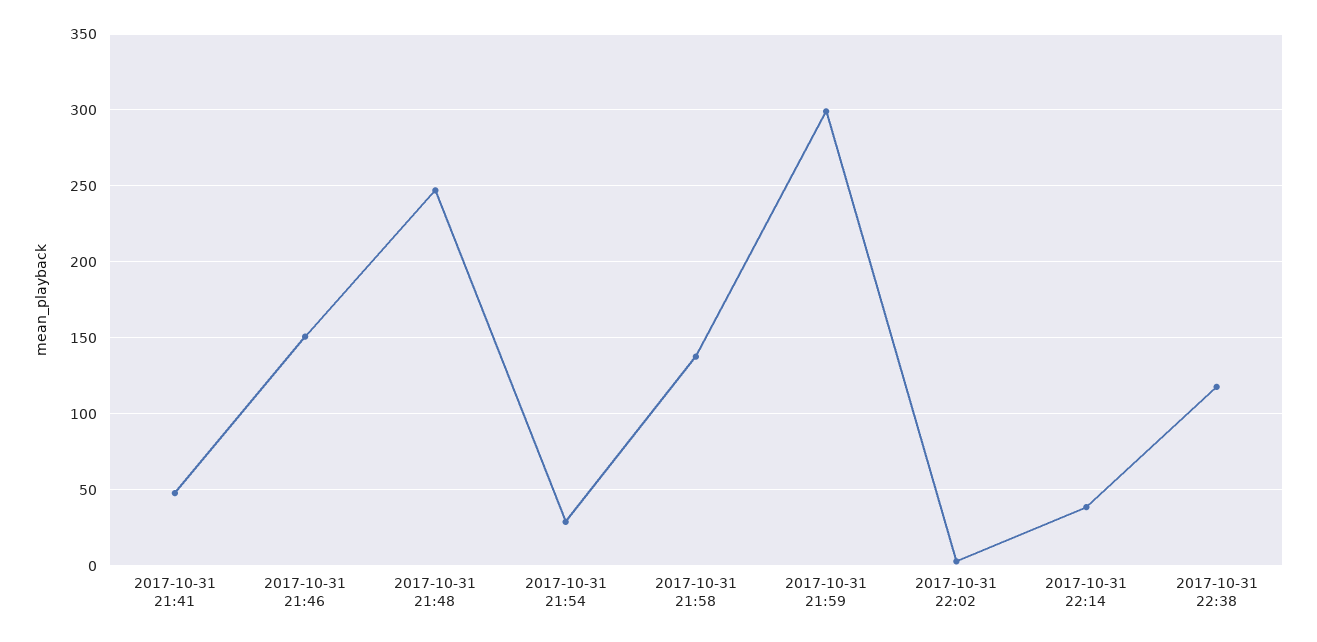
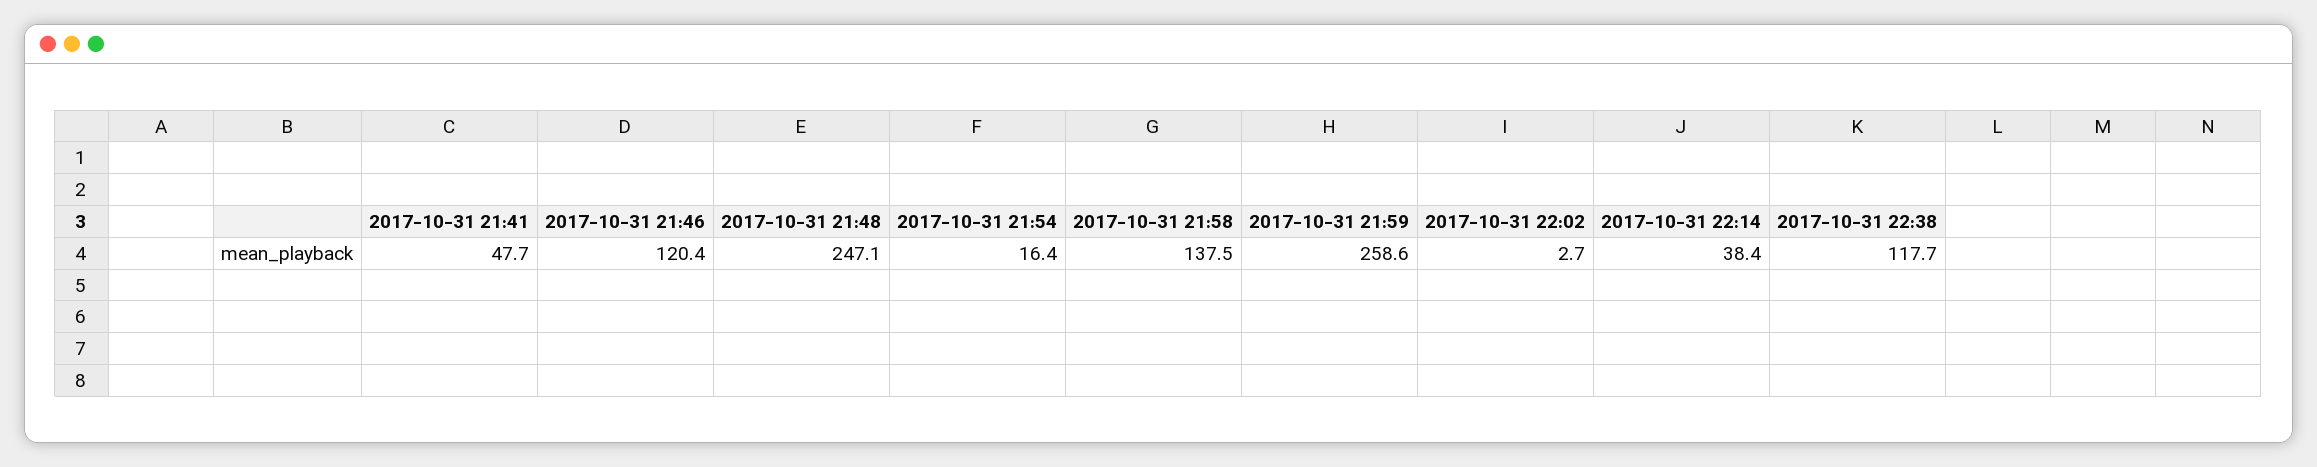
  {
    "2017-10-31 21:41": 47.7,
-   "2017-10-31 21:46": 150,
+   "2017-10-31 21:46": 120.4,
    "2017-10-31 21:48": 247.1,
-   "2017-10-31 21:54": 30,
+   "2017-10-31 21:54": 16.4,
    "2017-10-31 21:58": 137.5,
-   "2017-10-31 21:59": 300,
+   "2017-10-31 21:59": 258.6,
    "2017-10-31 22:02": 2.7,
    "2017-10-31 22:14": 38.4,
    "2017-10-31 22:38": 117.7
  }

